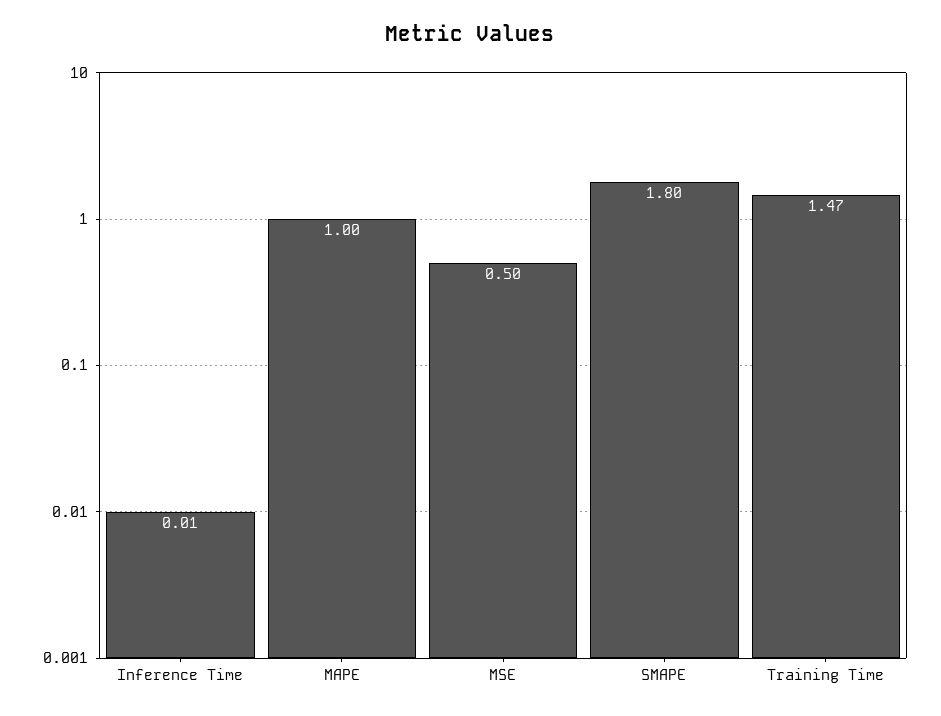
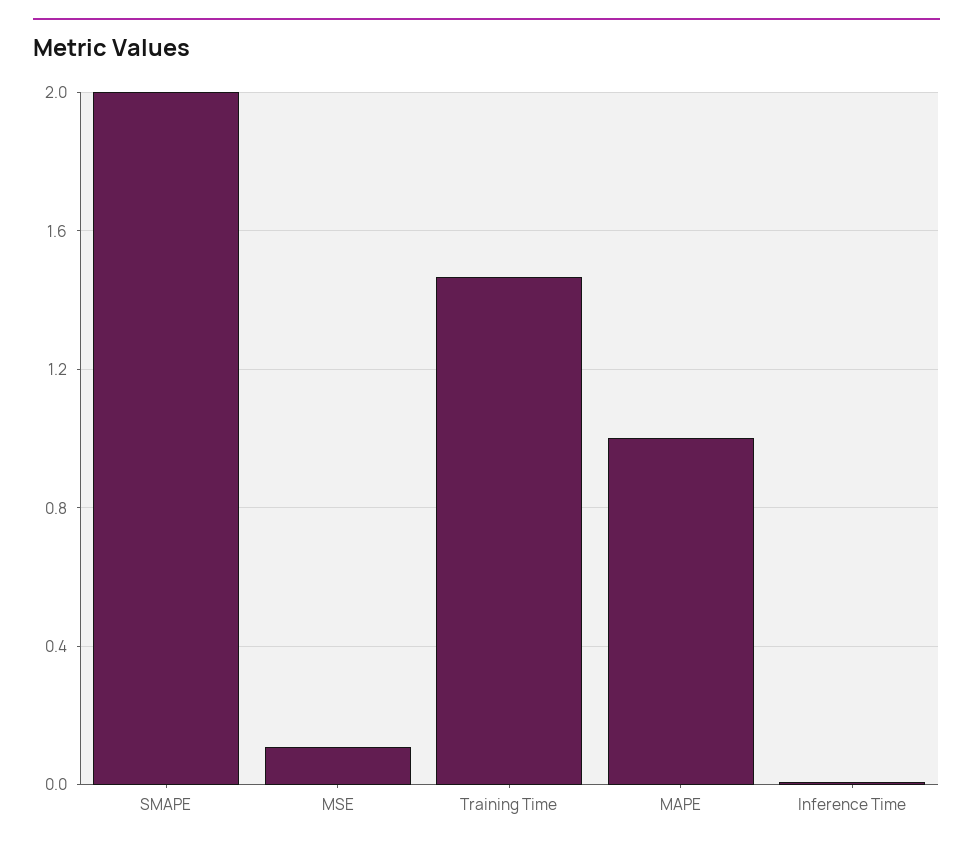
  {
    "Inference Time": 0.01,
    "MAPE": 1,
-   "MSE": 0.5,
+   "MSE": 0.1,
-   "SMAPE": 1.8,
+   "SMAPE": 2,
    "Training Time": 1.47
  }

